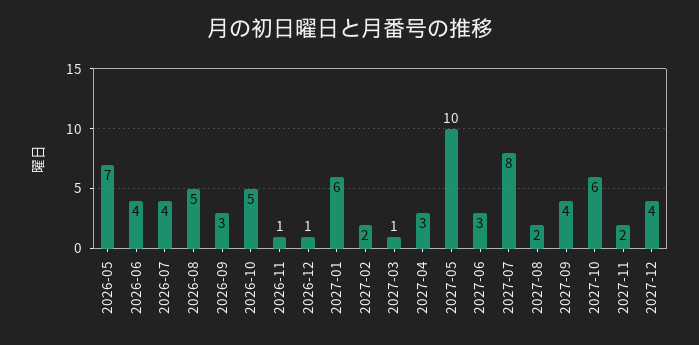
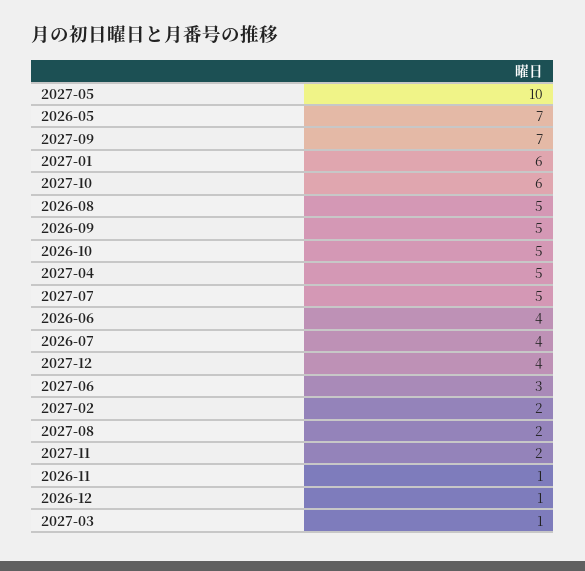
  {
    "2026-05": 7,
    "2026-06": 4,
    "2026-07": 4,
    "2026-08": 5,
-   "2026-09": 3,
+   "2026-09": 5,
    "2026-10": 5,
    "2026-11": 1,
    "2026-12": 1,
    "2027-01": 6,
    "2027-02": 2,
    "2027-03": 1,
-   "2027-04": 3,
+   "2027-04": 5,
    "2027-05": 10,
    "2027-06": 3,
-   "2027-07": 8,
+   "2027-07": 5,
    "2027-08": 2,
-   "2027-09": 4,
+   "2027-09": 7,
    "2027-10": 6,
    "2027-11": 2,
    "2027-12": 4
  }

